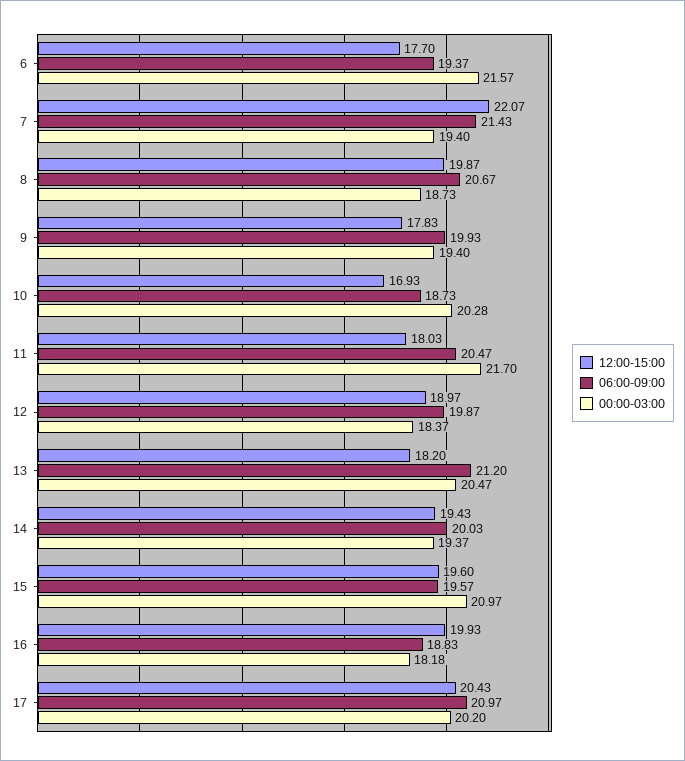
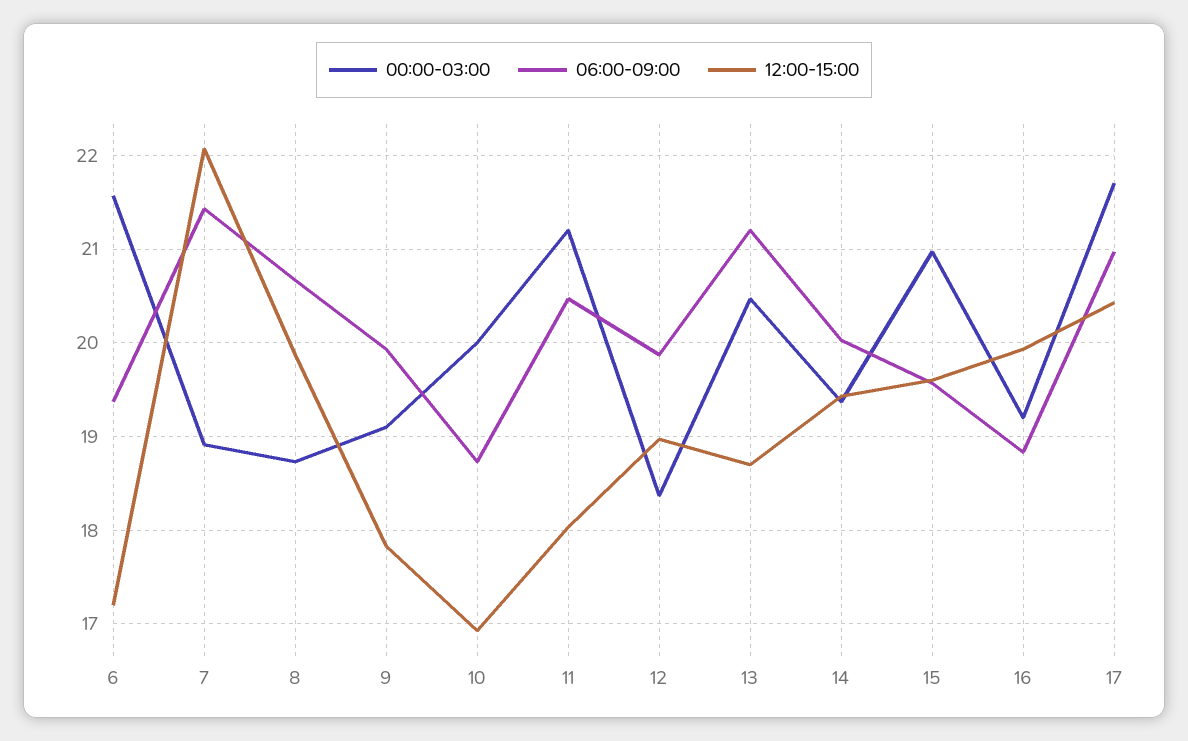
  {
    "12:00-15:00": {
-     "6": 17.7,
+     "6": 17.2,
      "7": 22.07,
      "8": 19.87,
      "9": 17.83,
      "10": 16.93,
      "11": 18.03,
      "12": 18.97,
-     "13": 18.2,
+     "13": 18.7,
      "14": 19.43,
      "15": 19.6,
      "16": 19.93,
      "17": 20.43
    },
    "06:00-09:00": {
      "6": 19.37,
      "7": 21.43,
      "8": 20.67,
      "9": 19.93,
      "10": 18.73,
      "11": 20.47,
      "12": 19.87,
      "13": 21.2,
      "14": 20.03,
      "15": 19.57,
      "16": 18.83,
      "17": 20.97
    },
    "00:00-03:00": {
      "6": 21.57,
-     "7": 19.4,
+     "7": 18.9,
      "8": 18.73,
-     "9": 19.4,
+     "9": 19.1,
-     "10": 20.28,
+     "10": 20,
-     "11": 21.7,
+     "11": 21.2,
      "12": 18.37,
      "13": 20.47,
      "14": 19.37,
      "15": 20.97,
-     "16": 18.18,
+     "16": 19.2,
-     "17": 20.2
+     "17": 21.7
    }
  }

